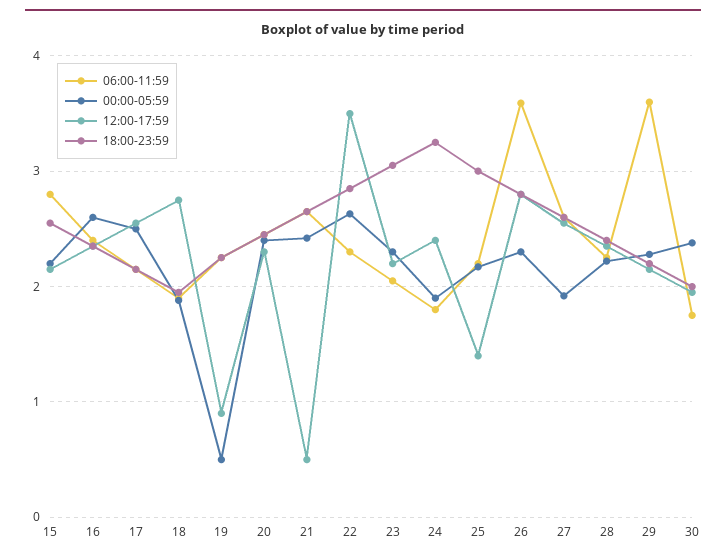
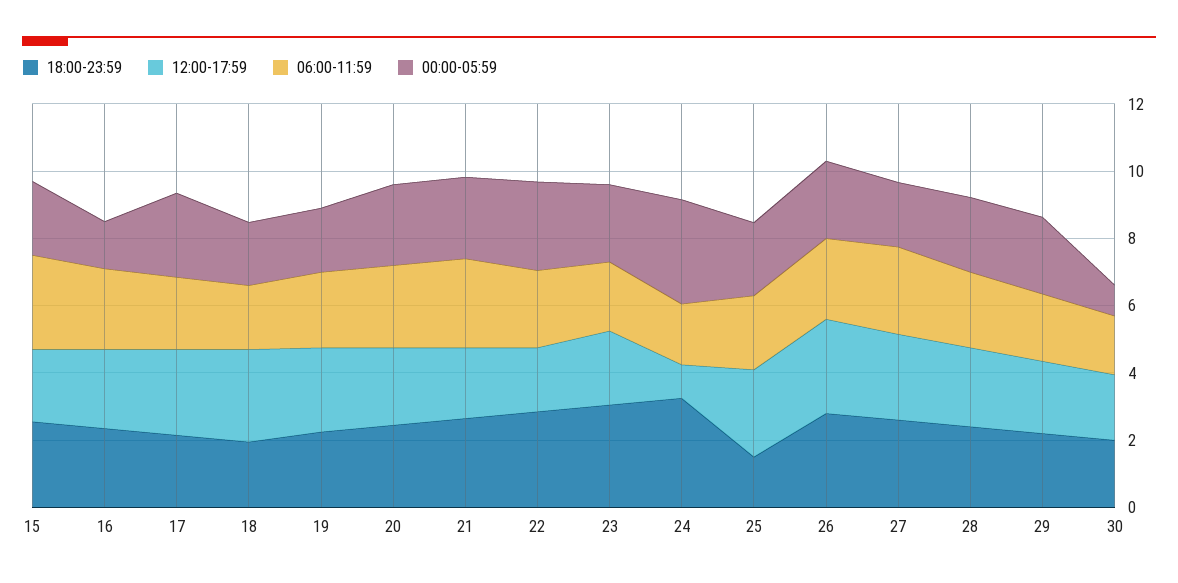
  {
    "06:00-11:59": {
      "15": 2.8,
      "16": 2.4,
      "17": 2.2,
      "18": 1.9,
      "19": 2.3,
      "20": 2.5,
      "21": 2.7,
      "22": 2.3,
      "23": 2.1,
      "24": 1.8,
      "25": 2.2,
-     "26": 3.6,
+     "26": 2.5,
      "27": 2.6,
      "28": 2.3,
-     "29": 3.6,
+     "29": 2,
      "30": 1.8
    },
    "00:00-05:59": {
      "15": 2.2,
-     "16": 2.6,
+     "16": 1.5,
      "17": 2.5,
      "18": 1.9,
-     "19": 0.5,
+     "19": 2,
      "20": 2.4,
      "21": 2.4,
      "22": 2.6,
      "23": 2.3,
-     "24": 1.9,
+     "24": 3,
      "25": 2.2,
      "26": 2.3,
      "27": 1.9,
      "28": 2.2,
      "29": 2.3,
-     "30": 2.4
+     "30": 1
    },
    "12:00-17:59": {
      "15": 2.2,
      "16": 2.4,
      "17": 2.6,
      "18": 2.8,
-     "19": 0.9,
+     "19": 2.5,
      "20": 2.3,
-     "21": 0.5,
+     "21": 2,
-     "22": 3.5,
+     "22": 2,
      "23": 2.2,
-     "24": 2.4,
+     "24": 1,
-     "25": 1.4,
+     "25": 2.5,
      "26": 2.8,
      "27": 2.6,
      "28": 2.4,
      "29": 2.2,
      "30": 2
    },
    "18:00-23:59": {
      "15": 2.6,
      "16": 2.4,
      "17": 2.2,
      "18": 2,
      "19": 2.3,
      "20": 2.5,
      "21": 2.7,
      "22": 2.9,
      "23": 3.1,
      "24": 3.3,
-     "25": 3,
+     "25": 1.5,
      "26": 2.8,
      "27": 2.6,
      "28": 2.4,
      "29": 2.2,
      "30": 2
    }
  }

